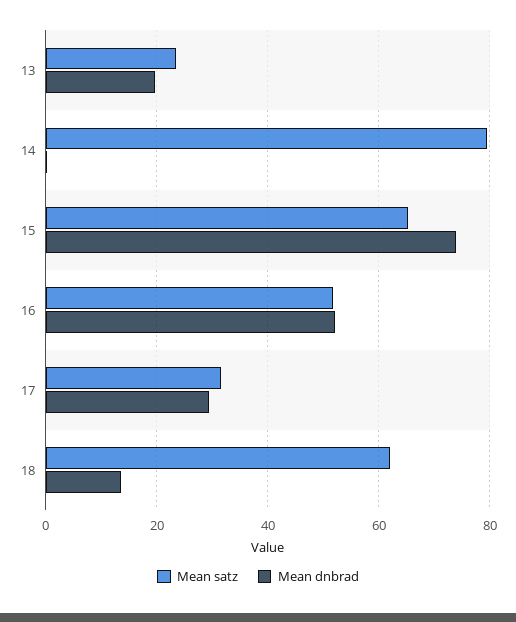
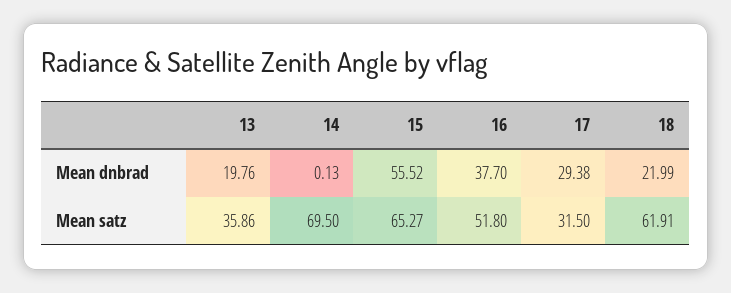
  {
    "Mean satz": {
-     "13": 24,
+     "13": 35.86,
-     "14": 80,
+     "14": 69.5,
      "15": 65.27,
      "16": 51.8,
      "17": 31.5,
      "18": 61.91
    },
    "Mean dnbrad": {
      "13": 19.76,
      "14": 0.13,
-     "15": 74,
+     "15": 55.52,
-     "16": 52,
+     "16": 37.7,
      "17": 29.38,
-     "18": 14
+     "18": 21.99
    }
  }

